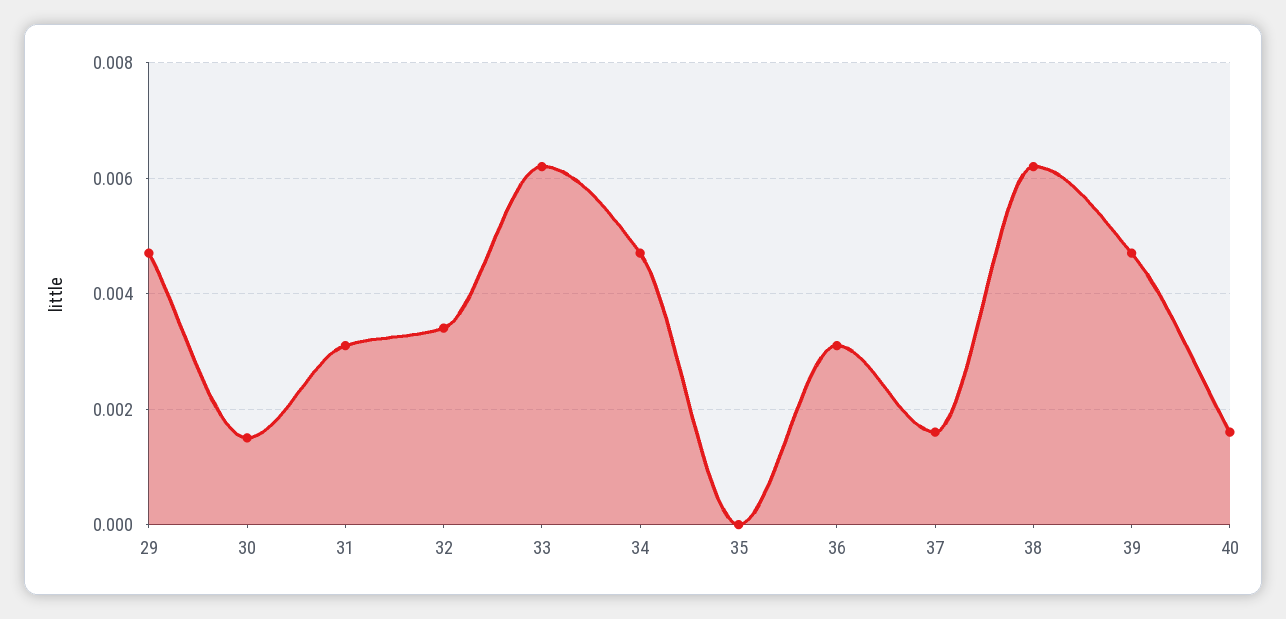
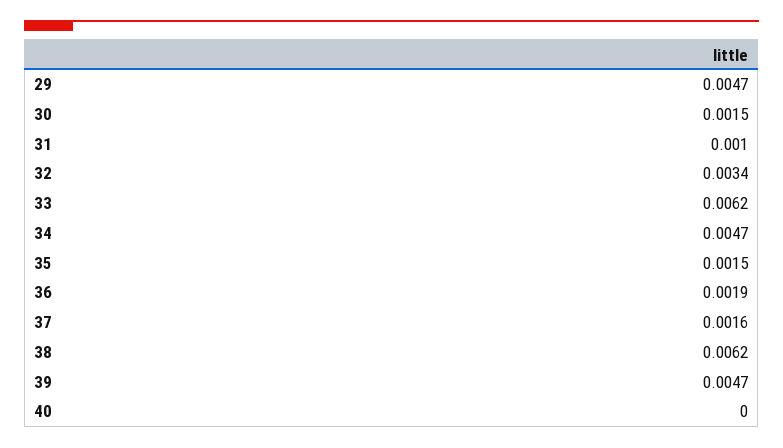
  {
    "29": 0.0047,
    "30": 0.0015,
-   "31": 0.003,
+   "31": 0.001,
    "32": 0.0034,
    "33": 0.0062,
    "34": 0.0047,
-   "35": 0,
+   "35": 0.0015,
-   "36": 0.003,
+   "36": 0.0019,
    "37": 0.0016,
    "38": 0.0062,
    "39": 0.0047,
-   "40": 0.0015
+   "40": 0
  }

